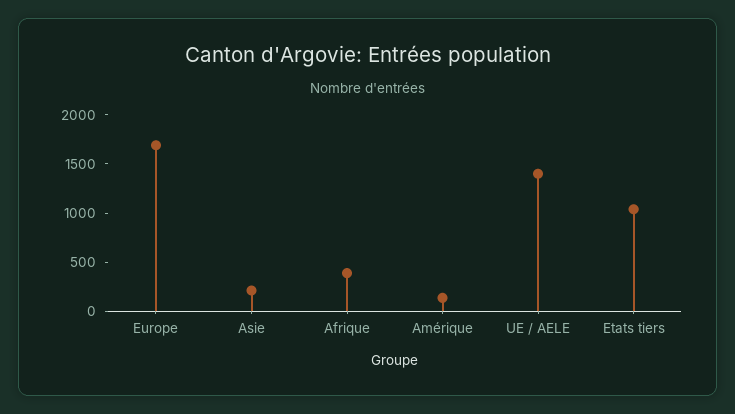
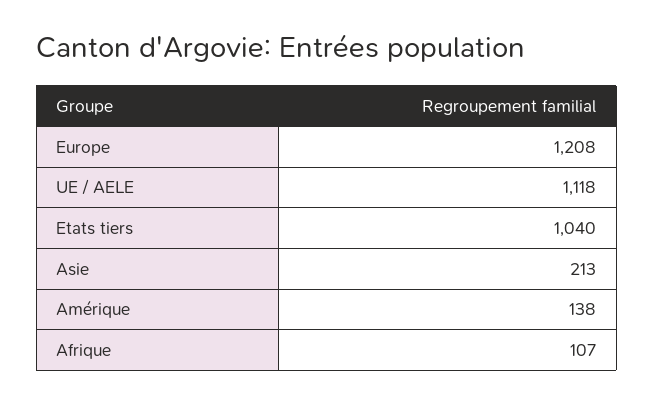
  {
-   "Europe": 1700,
+   "Europe": 1208,
    "Asie": 213,
-   "Afrique": 400,
+   "Afrique": 107,
    "Amérique": 138,
-   "UE / AELE": 1400,
+   "UE / AELE": 1118,
    "Etats tiers": 1040
  }

